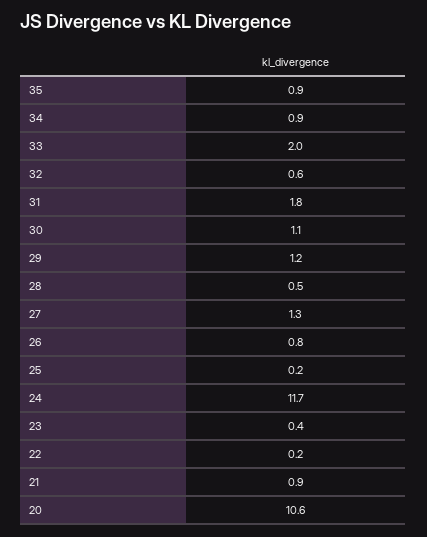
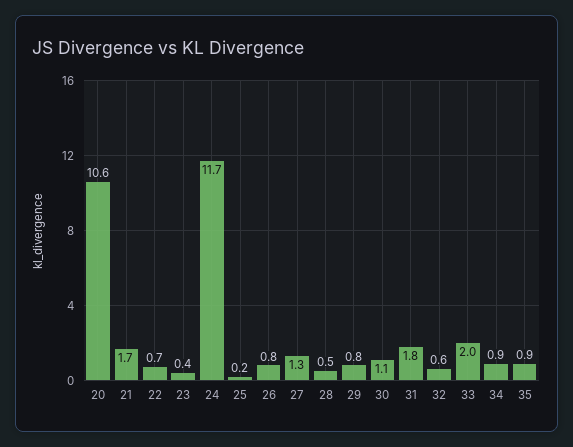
  {
    "35": 0.9,
    "34": 0.9,
    "33": 2,
    "32": 0.6,
    "31": 1.8,
    "30": 1.1,
-   "29": 1.2,
+   "29": 0.8,
    "28": 0.5,
    "27": 1.3,
    "26": 0.8,
    "25": 0.2,
    "24": 11.7,
    "23": 0.4,
-   "22": 0.2,
+   "22": 0.7,
-   "21": 0.9,
+   "21": 1.7,
    "20": 10.6
  }

